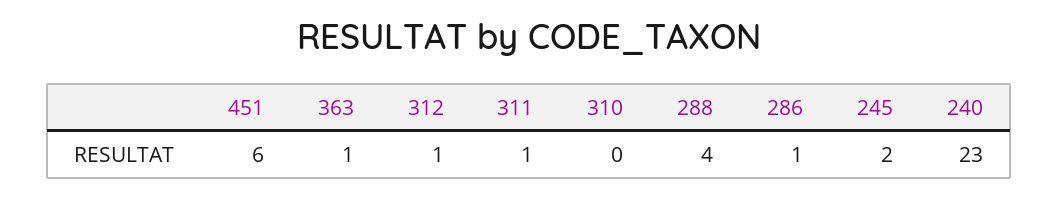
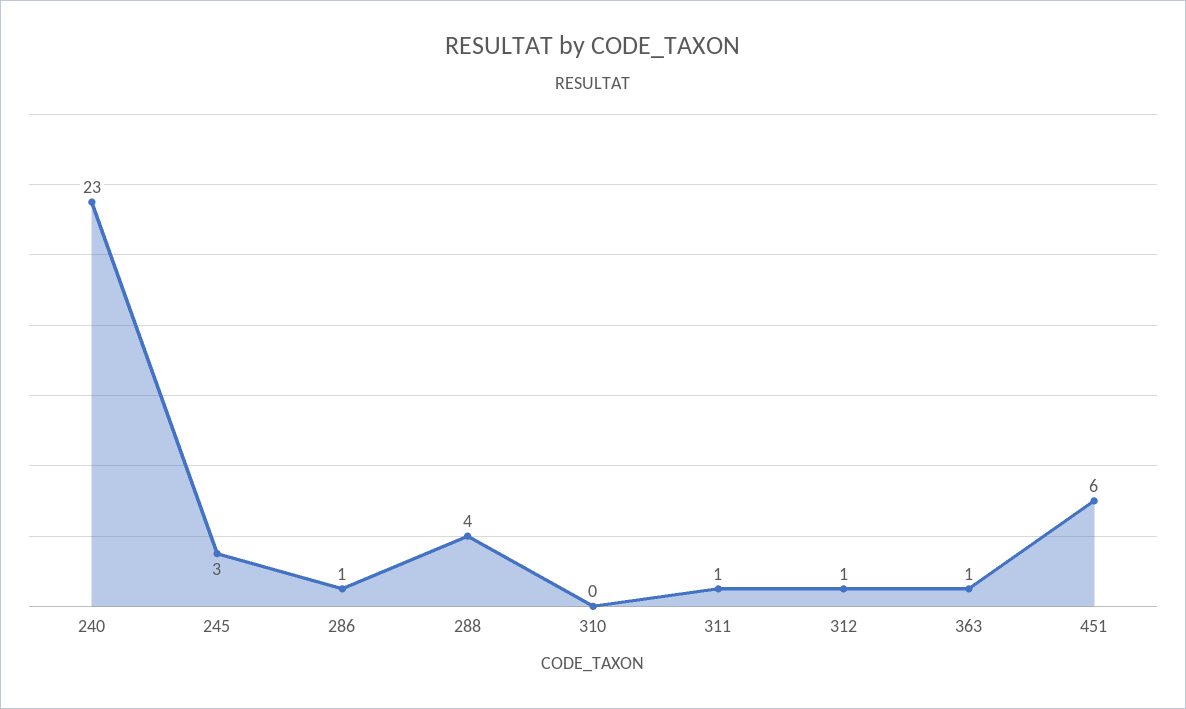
  {
    "451": 6,
    "363": 1,
    "312": 1,
    "311": 1,
    "310": 0,
    "288": 4,
    "286": 1,
-   "245": 2,
+   "245": 3,
    "240": 23
  }

